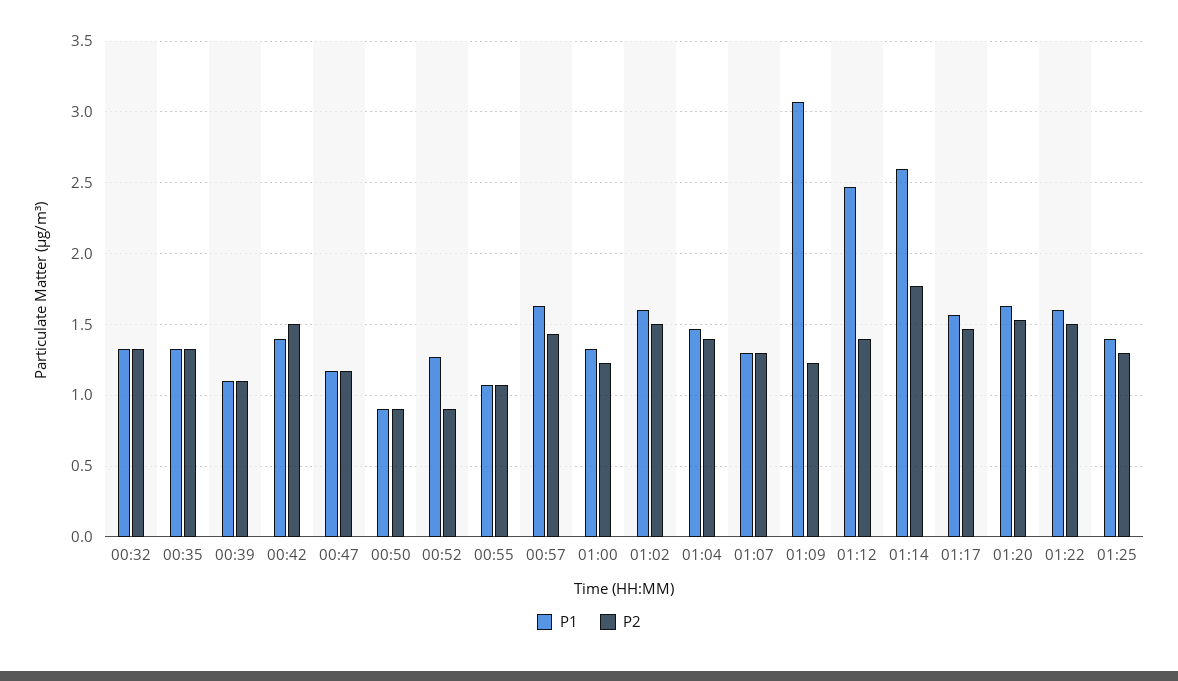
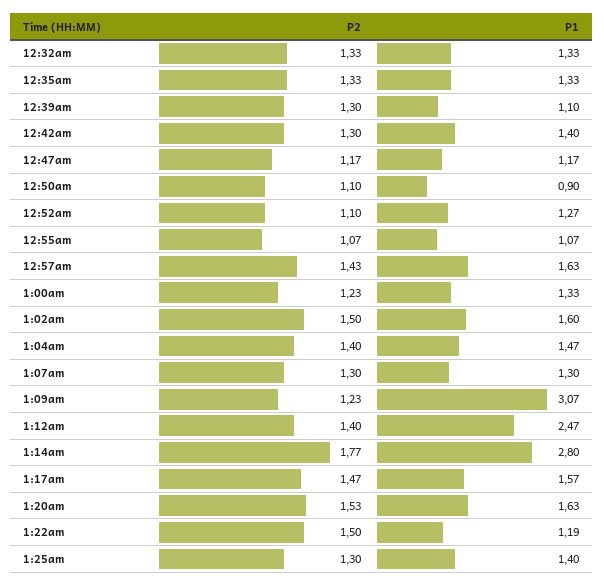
  {
    "P1": {
      "00:32": 1.33,
      "00:35": 1.33,
      "00:39": 1.1,
      "00:42": 1.4,
      "00:47": 1.17,
      "00:50": 0.9,
      "00:52": 1.27,
      "00:55": 1.07,
      "00:57": 1.63,
      "01:00": 1.33,
      "01:02": 1.6,
      "01:04": 1.47,
      "01:07": 1.3,
      "01:09": 3.07,
      "01:12": 2.47,
-     "01:14": 2.6,
+     "01:14": 2.8,
      "01:17": 1.57,
      "01:20": 1.63,
-     "01:22": 1.6,
+     "01:22": 1.19,
      "01:25": 1.4
    },
    "P2": {
      "00:32": 1.33,
      "00:35": 1.33,
-     "00:39": 1.1,
+     "00:39": 1.3,
-     "00:42": 1.5,
+     "00:42": 1.3,
      "00:47": 1.17,
-     "00:50": 0.9,
+     "00:50": 1.1,
-     "00:52": 0.9,
+     "00:52": 1.1,
      "00:55": 1.07,
      "00:57": 1.43,
      "01:00": 1.23,
      "01:02": 1.5,
      "01:04": 1.4,
      "01:07": 1.3,
      "01:09": 1.23,
      "01:12": 1.4,
      "01:14": 1.77,
      "01:17": 1.47,
      "01:20": 1.53,
      "01:22": 1.5,
      "01:25": 1.3
    }
  }

